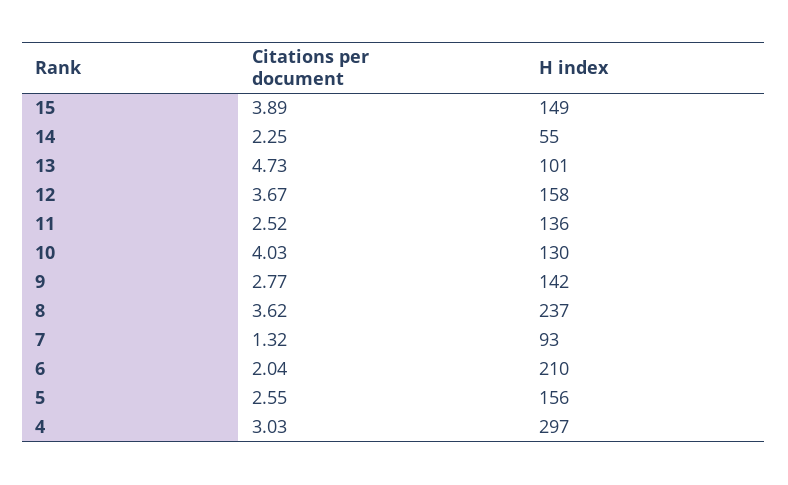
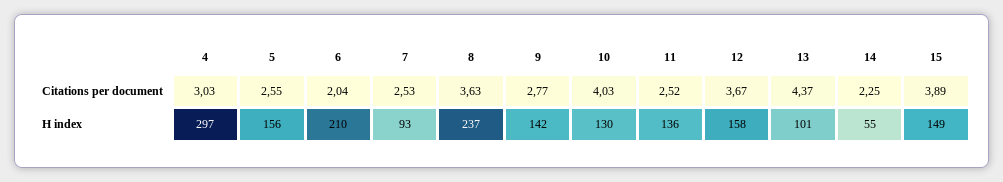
  {
    "Citations per document": {
      "15": 3.89,
      "14": 2.25,
-     "13": 4.73,
+     "13": 4.37,
      "12": 3.67,
      "11": 2.52,
      "10": 4.03,
      "9": 2.77,
-     "8": 3.62,
+     "8": 3.63,
-     "7": 1.32,
+     "7": 2.53,
      "6": 2.04,
      "5": 2.55,
      "4": 3.03
    },
    "H index": {
      "15": 149,
      "14": 55,
      "13": 101,
      "12": 158,
      "11": 136,
      "10": 130,
      "9": 142,
      "8": 237,
      "7": 93,
      "6": 210,
      "5": 156,
      "4": 297
    }
  }

